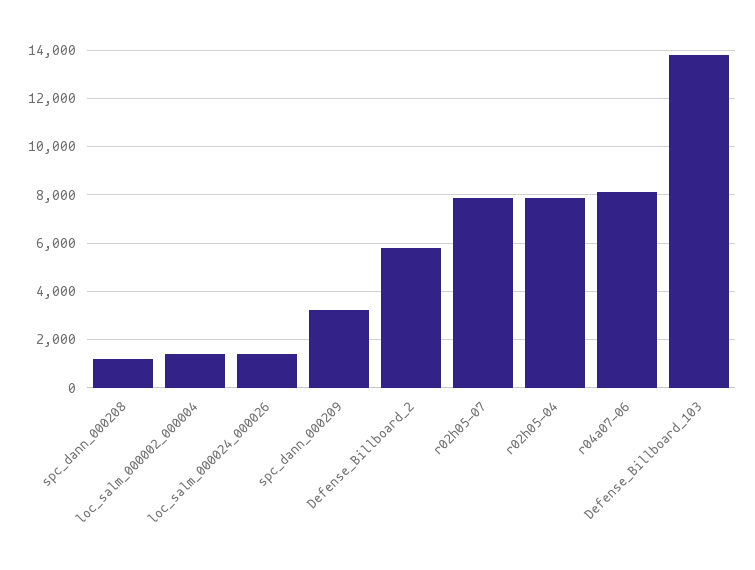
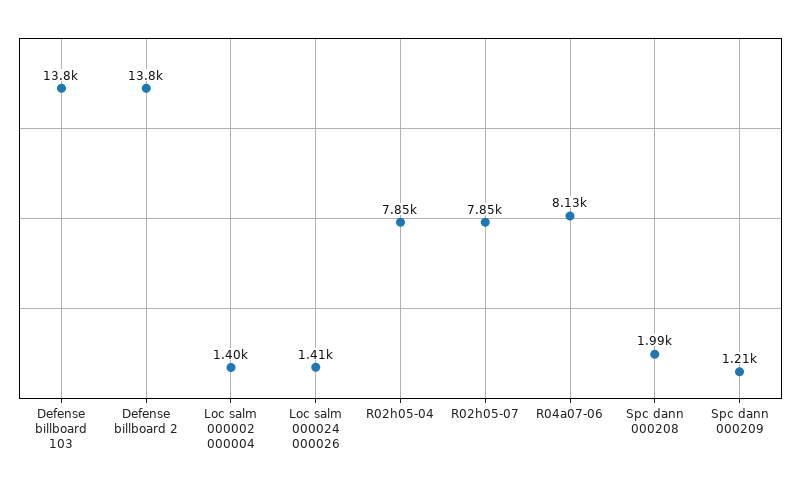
  {
-   "spc_dann_000208": 1250,
+   "spc_dann_000208": 1990,
    "loc_salm_000002_000004": 1400,
    "loc_salm_000024_000026": 1410,
-   "spc_dann_000209": 3250,
+   "spc_dann_000209": 1210,
-   "Defense_Billboard_2": 5750,
+   "Defense_Billboard_2": 13800,
    "r02h05-07": 7850,
    "r02h05-04": 7850,
    "r04a07-06": 8130,
    "Defense_Billboard_103": 13800
  }

